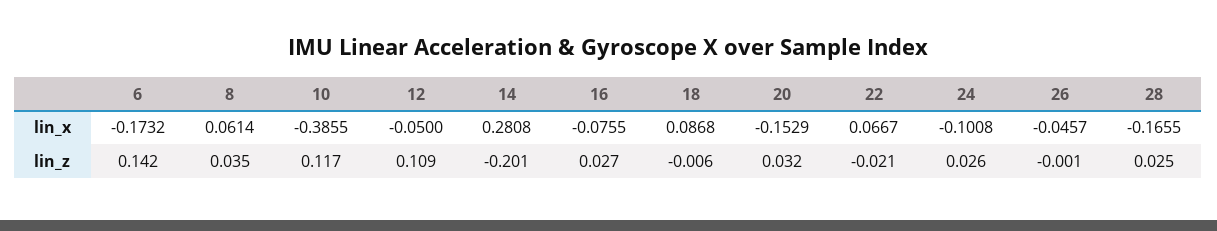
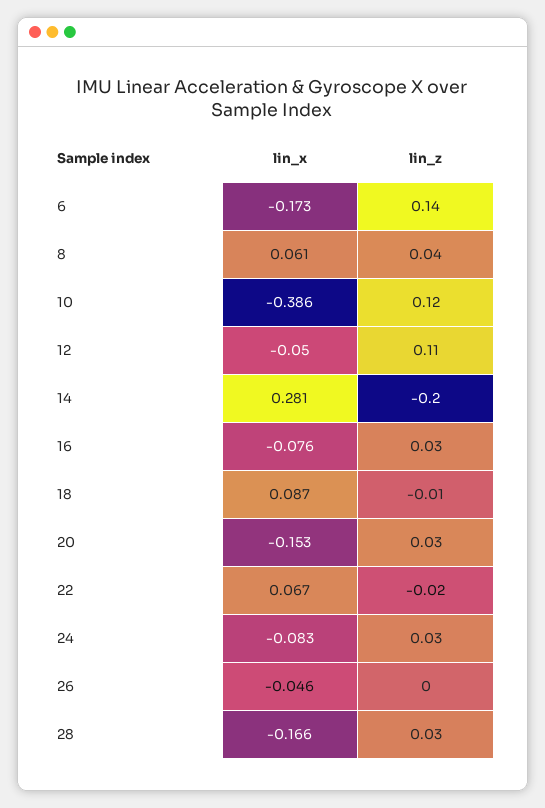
  {
    "6": {
      "lin_x": -0.1732,
      "lin_z": 0.142
    },
    "8": {
      "lin_x": 0.0614,
      "lin_z": 0.035
    },
    "10": {
      "lin_x": -0.3855,
      "lin_z": 0.117
    },
    "12": {
      "lin_x": -0.05,
      "lin_z": 0.109
    },
    "14": {
      "lin_x": 0.2808,
      "lin_z": -0.201
    },
    "16": {
      "lin_x": -0.0755,
      "lin_z": 0.027
    },
    "18": {
      "lin_x": 0.0868,
      "lin_z": -0.006
    },
    "20": {
      "lin_x": -0.1529,
      "lin_z": 0.032
    },
    "22": {
      "lin_x": 0.0667,
      "lin_z": -0.021
    },
    "24": {
-     "lin_x": -0.1008,
+     "lin_x": -0.083,
      "lin_z": 0.026
    },
    "26": {
      "lin_x": -0.0457,
      "lin_z": -0.001
    },
    "28": {
      "lin_x": -0.1655,
      "lin_z": 0.025
    }
  }

